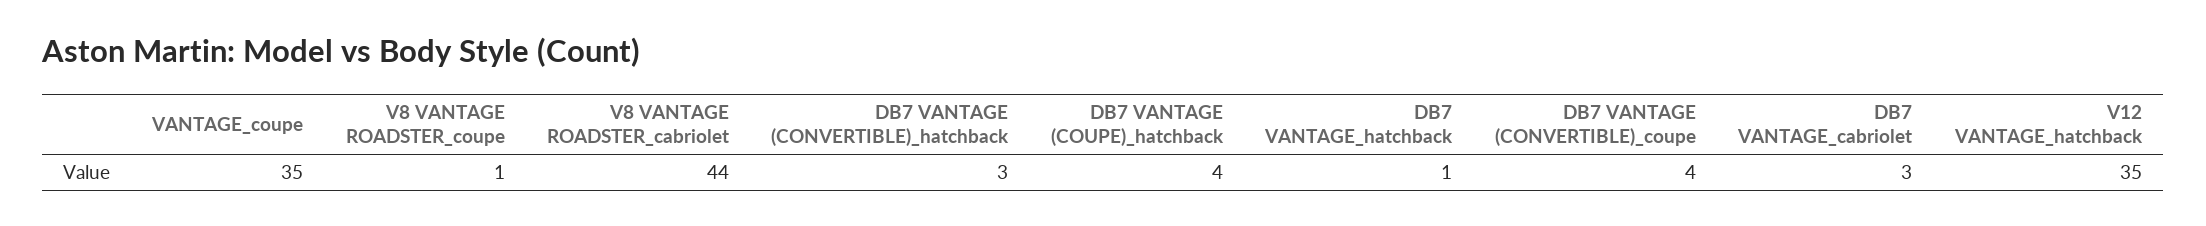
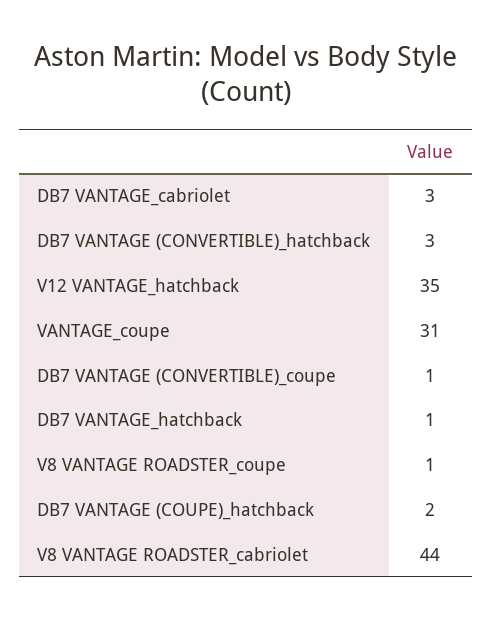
  {
-   "VANTAGE_coupe": 35,
+   "VANTAGE_coupe": 31,
    "V8 VANTAGE ROADSTER_coupe": 1,
    "V8 VANTAGE ROADSTER_cabriolet": 44,
    "DB7 VANTAGE (CONVERTIBLE)_hatchback": 3,
-   "DB7 VANTAGE (COUPE)_hatchback": 4,
+   "DB7 VANTAGE (COUPE)_hatchback": 2,
    "DB7 VANTAGE_hatchback": 1,
-   "DB7 VANTAGE (CONVERTIBLE)_coupe": 4,
+   "DB7 VANTAGE (CONVERTIBLE)_coupe": 1,
    "DB7 VANTAGE_cabriolet": 3,
    "V12 VANTAGE_hatchback": 35
  }

